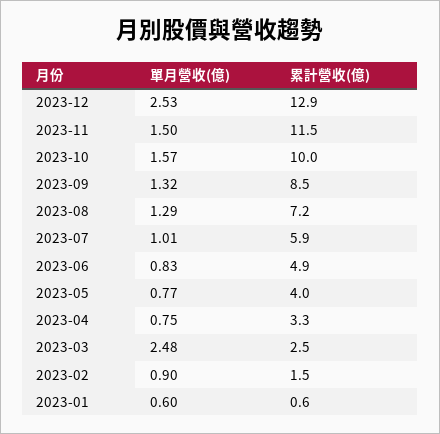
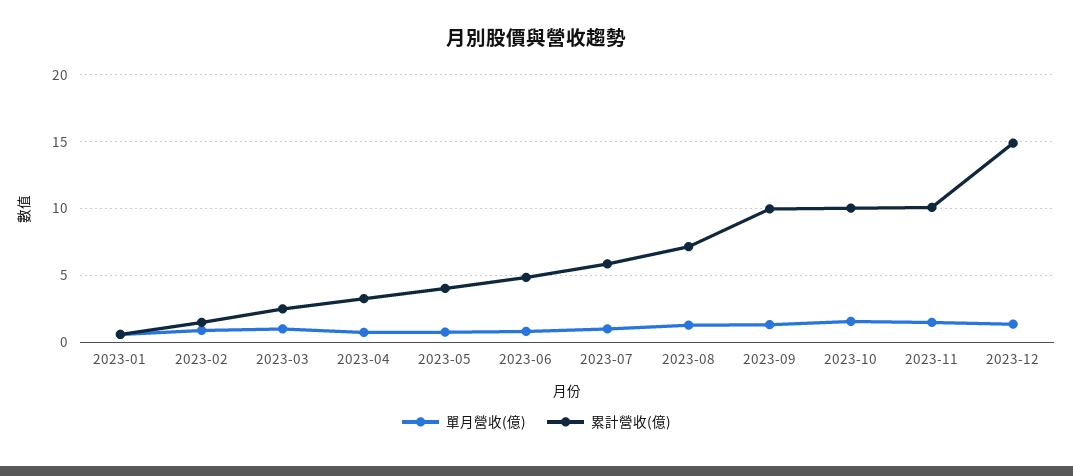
  {
    "單月營收(億)": {
-     "2023-12": 2.53,
+     "2023-12": 1.5,
      "2023-11": 1.5,
      "2023-10": 1.57,
      "2023-09": 1.32,
      "2023-08": 1.29,
      "2023-07": 1.01,
      "2023-06": 0.83,
      "2023-05": 0.77,
      "2023-04": 0.75,
-     "2023-03": 2.48,
+     "2023-03": 1,
      "2023-02": 0.9,
      "2023-01": 0.6
    },
    "累計營收(億)": {
-     "2023-12": 12.9,
+     "2023-12": 15,
-     "2023-11": 11.5,
+     "2023-11": 10,
      "2023-10": 10,
-     "2023-09": 8.5,
+     "2023-09": 10,
      "2023-08": 7.2,
      "2023-07": 5.9,
      "2023-06": 4.9,
      "2023-05": 4,
      "2023-04": 3.3,
      "2023-03": 2.5,
      "2023-02": 1.5,
      "2023-01": 0.6
    }
  }

